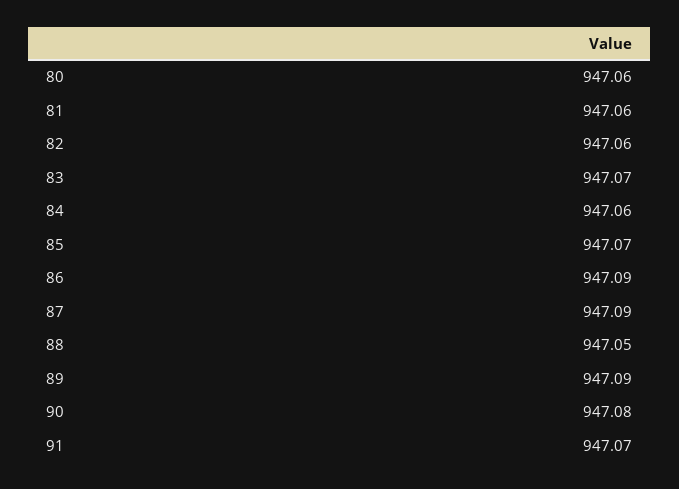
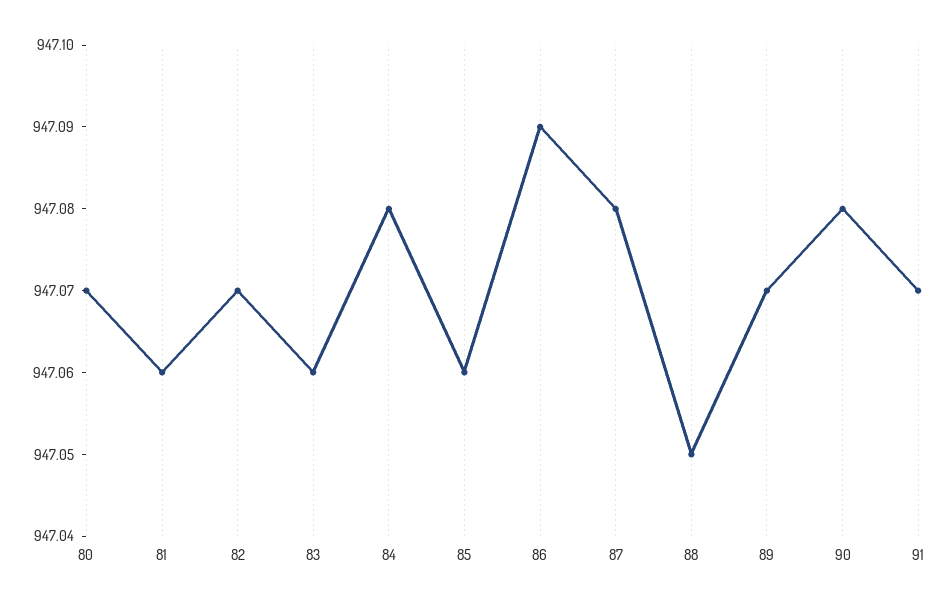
  {
-   "80": 947.06,
+   "80": 947.07,
    "81": 947.06,
-   "82": 947.06,
+   "82": 947.07,
-   "83": 947.07,
+   "83": 947.06,
-   "84": 947.06,
+   "84": 947.08,
-   "85": 947.07,
+   "85": 947.06,
    "86": 947.09,
-   "87": 947.09,
+   "87": 947.08,
    "88": 947.05,
-   "89": 947.09,
+   "89": 947.07,
    "90": 947.08,
    "91": 947.07
  }

